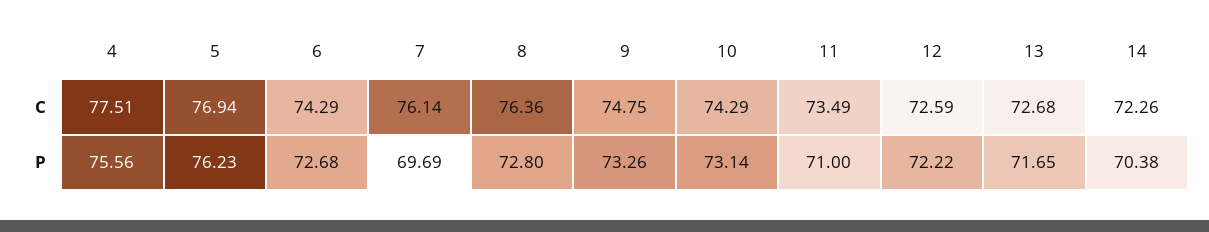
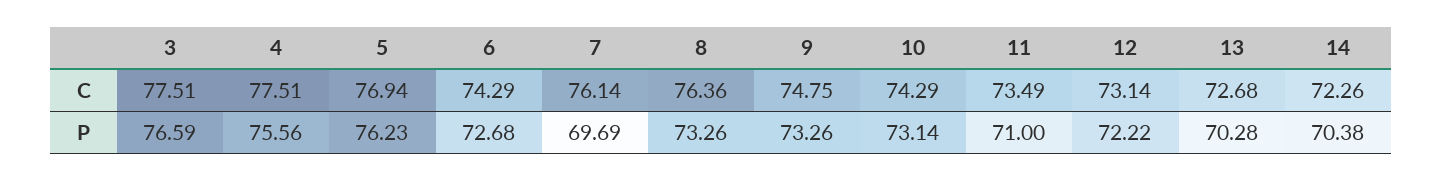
  {
    "4": {
      "C": 77.51,
      "P": 75.56
    },
    "5": {
      "C": 76.94,
      "P": 76.23
    },
    "6": {
      "C": 74.29,
      "P": 72.68
    },
    "7": {
      "C": 76.14,
      "P": 69.69
    },
    "8": {
      "C": 76.36,
-     "P": 72.8
+     "P": 73.26
    },
    "9": {
      "C": 74.75,
      "P": 73.26
    },
    "10": {
      "C": 74.29,
      "P": 73.14
    },
    "11": {
      "C": 73.49,
      "P": 71
    },
    "12": {
-     "C": 72.59,
+     "C": 73.14,
      "P": 72.22
    },
    "13": {
      "C": 72.68,
-     "P": 71.65
+     "P": 70.28
    },
    "14": {
      "C": 72.26,
      "P": 70.38
-   }
+   },
+   "3": {
+     "C": 77.51,
+     "P": 76.59
+   }
  }

